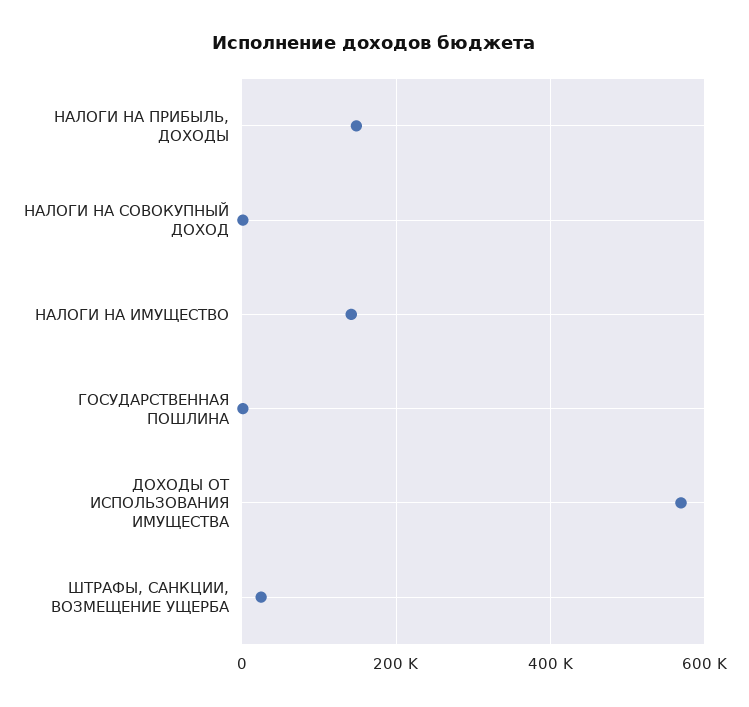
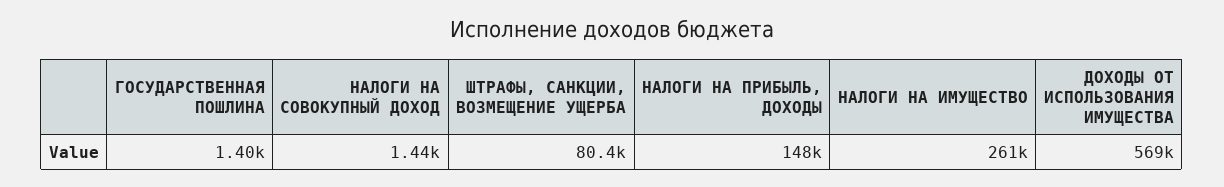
  {
    "НАЛОГИ НА ПРИБЫЛЬ, ДОХОДЫ": 148000,
    "НАЛОГИ НА СОВОКУПНЫЙ ДОХОД": 1440,
-   "НАЛОГИ НА ИМУЩЕСТВО": 140000,
+   "НАЛОГИ НА ИМУЩЕСТВО": 261000,
    "ГОСУДАРСТВЕННАЯ ПОШЛИНА": 1400,
    "ДОХОДЫ ОТ ИСПОЛЬЗОВАНИЯ ИМУЩЕСТВА": 569000,
-   "ШТРАФЫ, САНКЦИИ, ВОЗМЕЩЕНИЕ УЩЕРБА": 20000
+   "ШТРАФЫ, САНКЦИИ, ВОЗМЕЩЕНИЕ УЩЕРБА": 80400
  }

